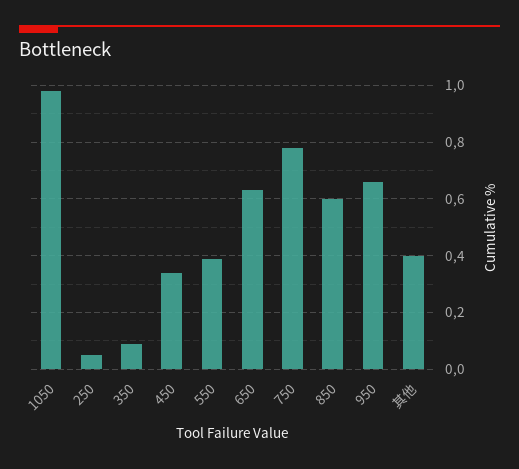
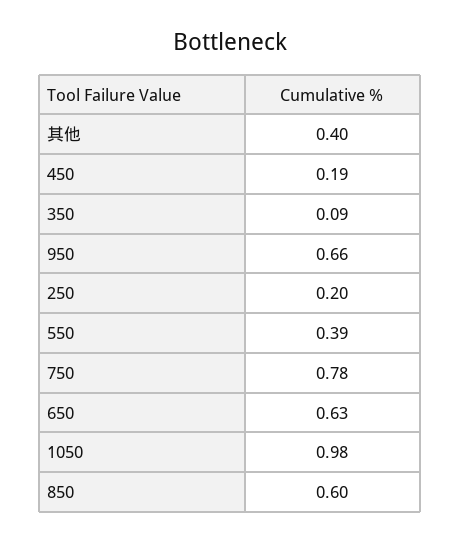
  {
    "1050": 0.98,
-   "250": 0.05,
+   "250": 0.2,
    "350": 0.09,
-   "450": 0.35,
+   "450": 0.19,
    "550": 0.39,
    "650": 0.63,
    "750": 0.78,
    "850": 0.6,
    "950": 0.66,
    "其他": 0.4
  }

